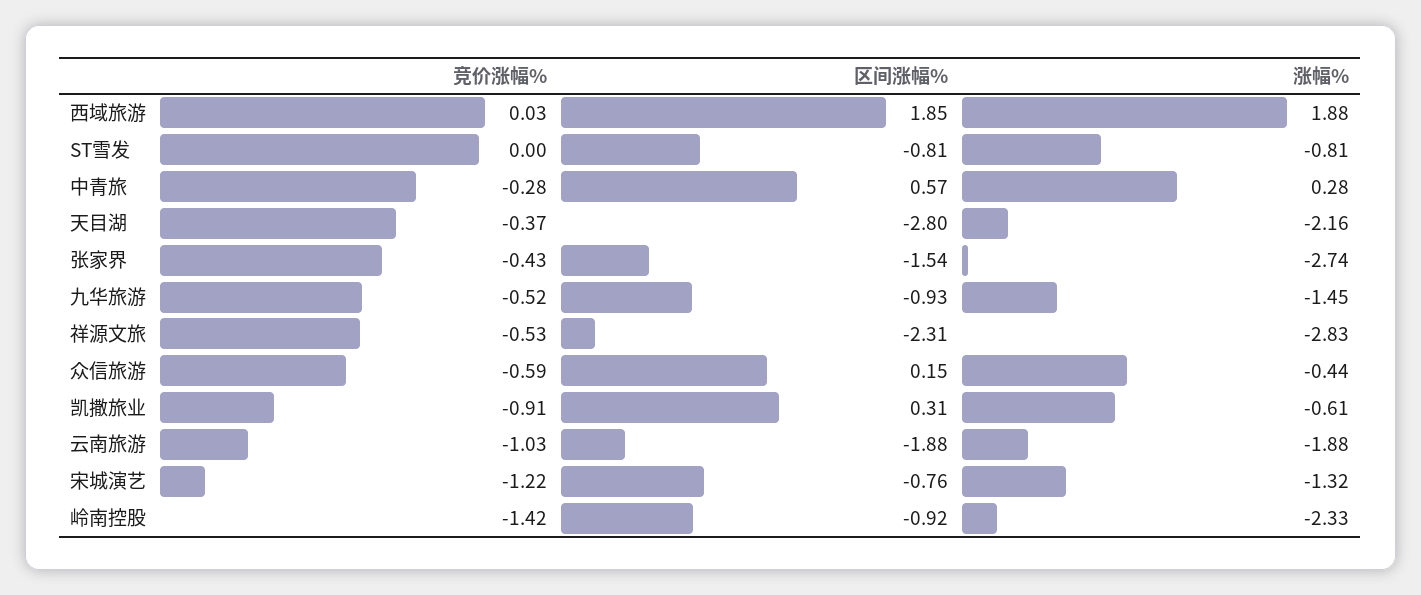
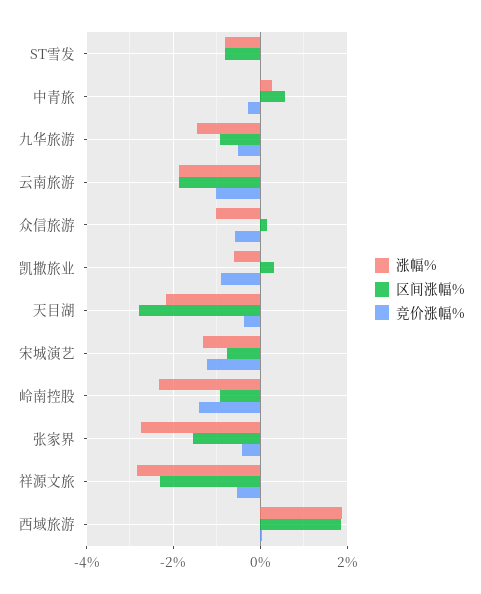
  {
    "竞价涨幅%": {
      "西域旅游": 0.03,
      "ST雪发": 0,
      "中青旅": -0.28,
      "天目湖": -0.37,
      "张家界": -0.43,
      "九华旅游": -0.52,
      "祥源文旅": -0.53,
      "众信旅游": -0.59,
      "凯撒旅业": -0.91,
      "云南旅游": -1.03,
      "宋城演艺": -1.22,
      "岭南控股": -1.42
    },
    "区间涨幅%": {
      "西域旅游": 1.85,
      "ST雪发": -0.81,
      "中青旅": 0.57,
      "天目湖": -2.8,
      "张家界": -1.54,
      "九华旅游": -0.93,
      "祥源文旅": -2.31,
      "众信旅游": 0.15,
      "凯撒旅业": 0.31,
      "云南旅游": -1.88,
      "宋城演艺": -0.76,
      "岭南控股": -0.92
    },
    "涨幅%": {
      "西域旅游": 1.88,
      "ST雪发": -0.81,
      "中青旅": 0.28,
      "天目湖": -2.16,
      "张家界": -2.74,
      "九华旅游": -1.45,
      "祥源文旅": -2.83,
-     "众信旅游": -0.44,
+     "众信旅游": -1,
      "凯撒旅业": -0.61,
      "云南旅游": -1.88,
      "宋城演艺": -1.32,
      "岭南控股": -2.33
    }
  }

